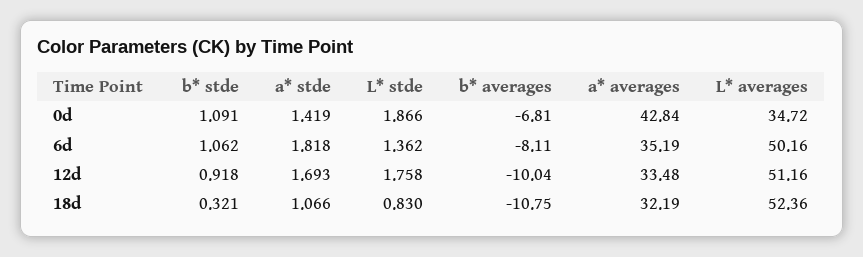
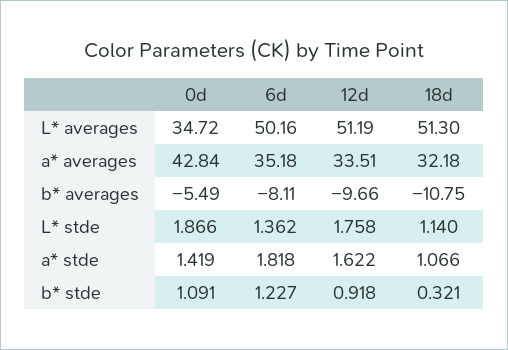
  {
    "b* stde": {
      "0d": 1.091,
-     "6d": 1.062,
+     "6d": 1.227,
      "12d": 0.918,
      "18d": 0.321
    },
    "a* stde": {
      "0d": 1.419,
      "6d": 1.818,
-     "12d": 1.693,
+     "12d": 1.622,
      "18d": 1.066
    },
    "L* stde": {
      "0d": 1.866,
      "6d": 1.362,
      "12d": 1.758,
-     "18d": 0.83
+     "18d": 1.14
    },
    "b* averages": {
-     "0d": -6.81,
+     "0d": -5.49,
      "6d": -8.11,
-     "12d": -10.04,
+     "12d": -9.66,
      "18d": -10.75
    },
    "a* averages": {
      "0d": 42.84,
-     "6d": 35.19,
+     "6d": 35.18,
-     "12d": 33.48,
+     "12d": 33.51,
-     "18d": 32.19
+     "18d": 32.18
    },
    "L* averages": {
      "0d": 34.72,
      "6d": 50.16,
-     "12d": 51.16,
+     "12d": 51.19,
-     "18d": 52.36
+     "18d": 51.3
    }
  }

